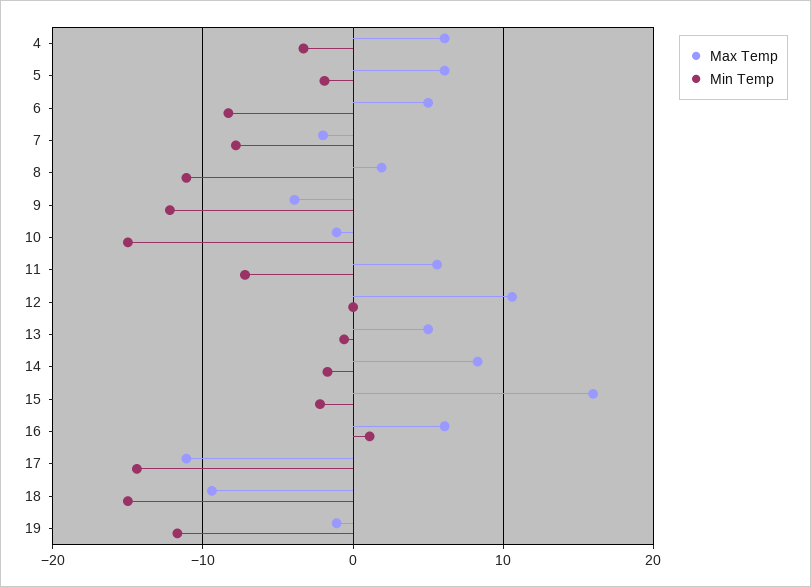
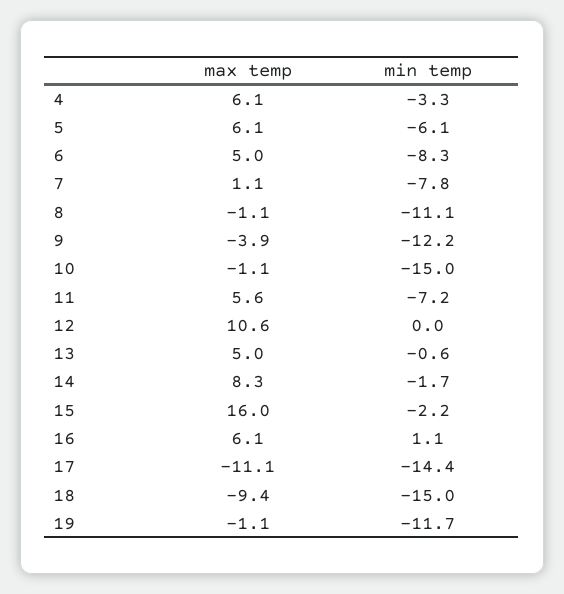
  {
    "Max Temp": {
      "4": 6.1,
      "5": 6.1,
      "6": 5,
-     "7": -2,
+     "7": 1.1,
-     "8": 2,
+     "8": -1.1,
      "9": -3.9,
      "10": -1.1,
      "11": 5.6,
      "12": 10.6,
      "13": 5,
      "14": 8.3,
      "15": 16,
      "16": 6.1,
      "17": -11.1,
      "18": -9.4,
      "19": -1.1
    },
    "Min Temp": {
      "4": -3.3,
-     "5": -2,
+     "5": -6.1,
      "6": -8.3,
      "7": -7.8,
      "8": -11.1,
      "9": -12.2,
      "10": -15,
      "11": -7.2,
      "12": 0,
      "13": -0.6,
      "14": -1.7,
      "15": -2.2,
      "16": 1.1,
      "17": -14.4,
      "18": -15,
      "19": -11.7
    }
  }

